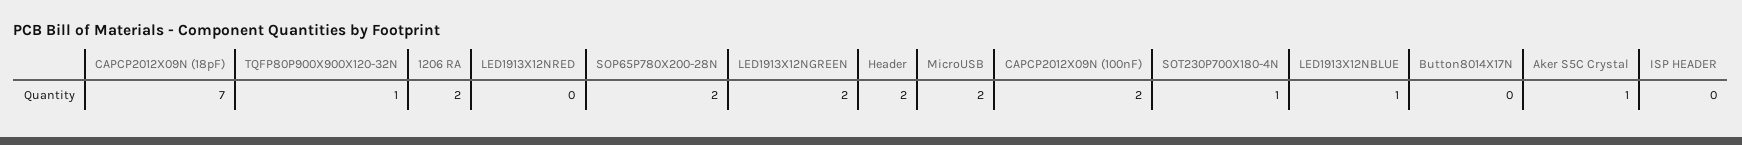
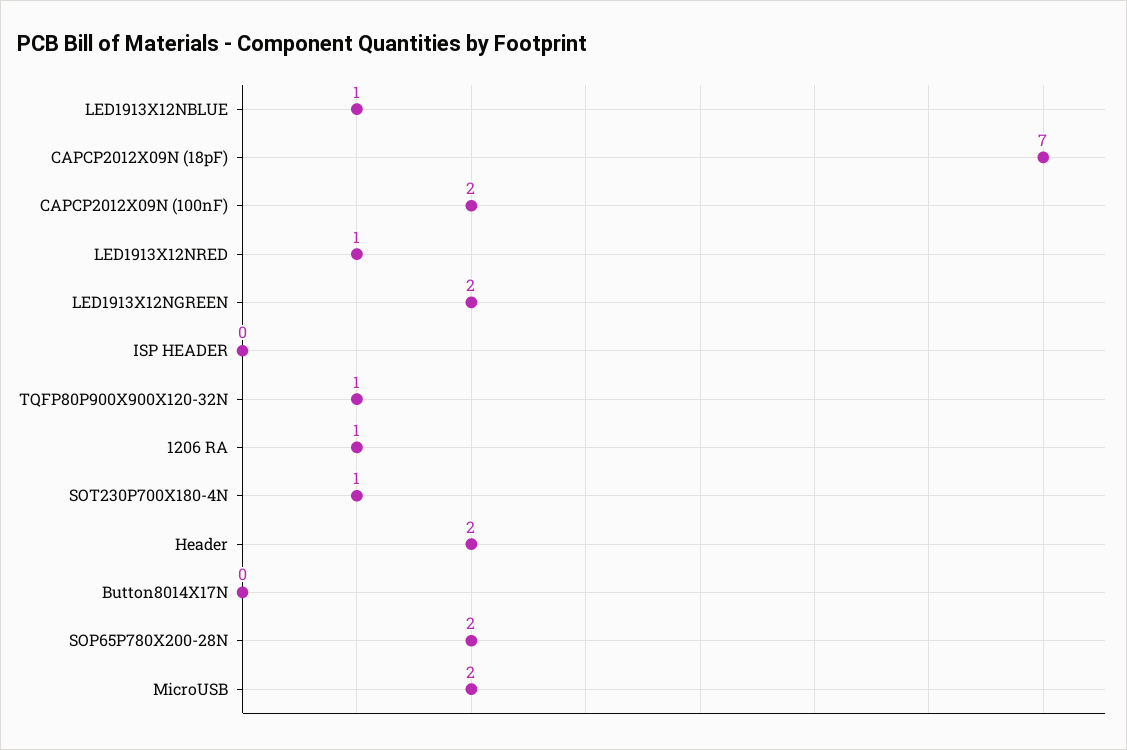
  {
    "CAPCP2012X09N (18pF)": 7,
    "TQFP80P900X900X120-32N": 1,
-   "1206 RA": 2,
+   "1206 RA": 1,
-   "LED1913X12NRED": 0,
+   "LED1913X12NRED": 1,
    "SOP65P780X200-28N": 2,
    "LED1913X12NGREEN": 2,
    "Header": 2,
    "MicroUSB": 2,
    "CAPCP2012X09N (100nF)": 2,
    "SOT230P700X180-4N": 1,
    "LED1913X12NBLUE": 1,
    "Button8014X17N": 0,
-   "Aker S5C Crystal": 1,
    "ISP HEADER": 0
  }

